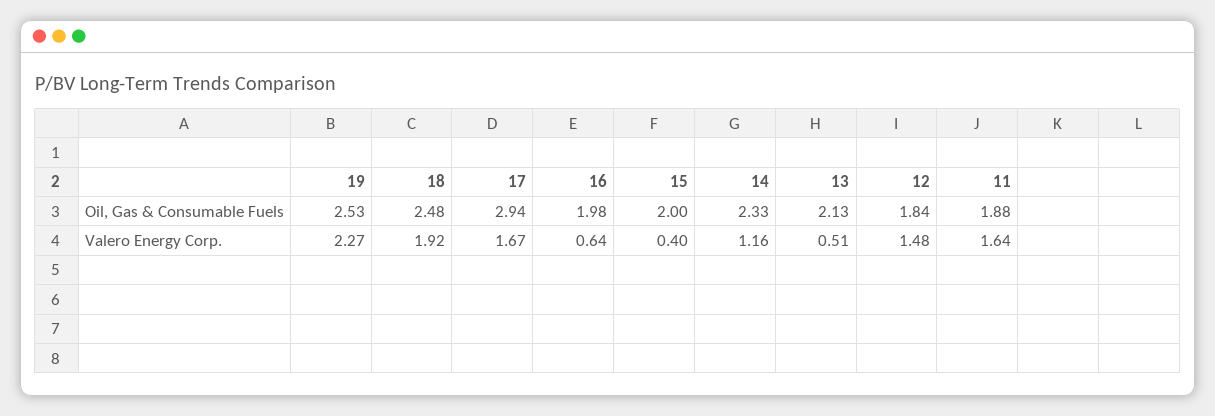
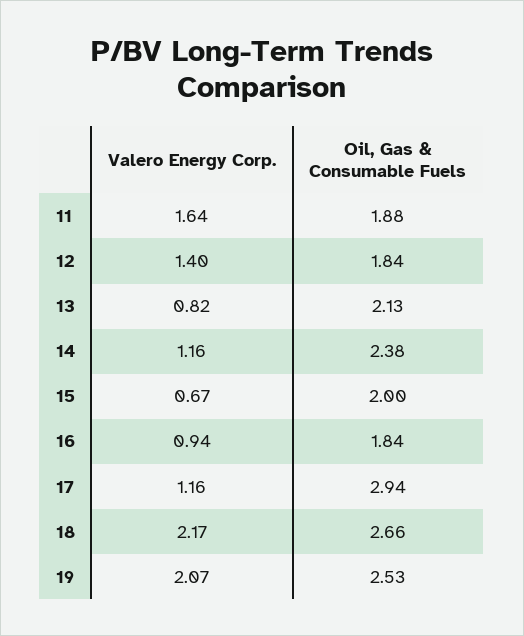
  {
    "19": {
      "Oil, Gas & Consumable Fuels": 2.53,
-     "Valero Energy Corp.": 2.27
+     "Valero Energy Corp.": 2.07
    },
    "18": {
-     "Oil, Gas & Consumable Fuels": 2.48,
+     "Oil, Gas & Consumable Fuels": 2.66,
-     "Valero Energy Corp.": 1.92
+     "Valero Energy Corp.": 2.17
    },
    "17": {
      "Oil, Gas & Consumable Fuels": 2.94,
-     "Valero Energy Corp.": 1.67
+     "Valero Energy Corp.": 1.16
    },
    "16": {
-     "Oil, Gas & Consumable Fuels": 1.98,
+     "Oil, Gas & Consumable Fuels": 1.84,
-     "Valero Energy Corp.": 0.64
+     "Valero Energy Corp.": 0.94
    },
    "15": {
      "Oil, Gas & Consumable Fuels": 2,
-     "Valero Energy Corp.": 0.4
+     "Valero Energy Corp.": 0.67
    },
    "14": {
-     "Oil, Gas & Consumable Fuels": 2.33,
+     "Oil, Gas & Consumable Fuels": 2.38,
      "Valero Energy Corp.": 1.16
    },
    "13": {
      "Oil, Gas & Consumable Fuels": 2.13,
-     "Valero Energy Corp.": 0.51
+     "Valero Energy Corp.": 0.82
    },
    "12": {
      "Oil, Gas & Consumable Fuels": 1.84,
-     "Valero Energy Corp.": 1.48
+     "Valero Energy Corp.": 1.4
    },
    "11": {
      "Oil, Gas & Consumable Fuels": 1.88,
      "Valero Energy Corp.": 1.64
    }
  }

